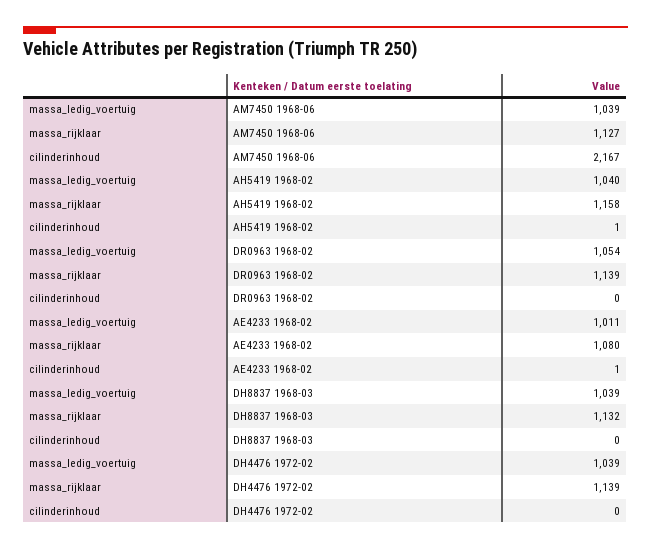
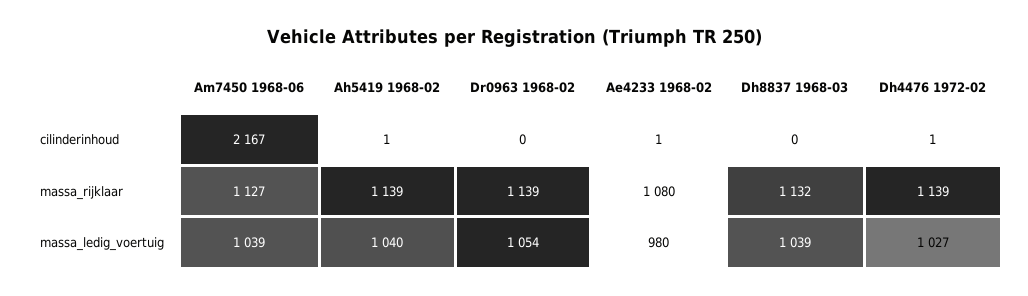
  {
    "massa_ledig_voertuig": {
      "AM7450 1968-06": 1039,
      "AH5419 1968-02": 1040,
      "DR0963 1968-02": 1054,
-     "AE4233 1968-02": 1011,
+     "AE4233 1968-02": 980,
      "DH8837 1968-03": 1039,
-     "DH4476 1972-02": 1039
+     "DH4476 1972-02": 1027
    },
    "massa_rijklaar": {
      "AM7450 1968-06": 1127,
-     "AH5419 1968-02": 1158,
+     "AH5419 1968-02": 1139,
      "DR0963 1968-02": 1139,
      "AE4233 1968-02": 1080,
      "DH8837 1968-03": 1132,
      "DH4476 1972-02": 1139
    },
    "cilinderinhoud": {
      "AM7450 1968-06": 2167,
      "AH5419 1968-02": 1,
      "DR0963 1968-02": 0,
      "AE4233 1968-02": 1,
      "DH8837 1968-03": 0,
-     "DH4476 1972-02": 0
+     "DH4476 1972-02": 1
    }
  }

